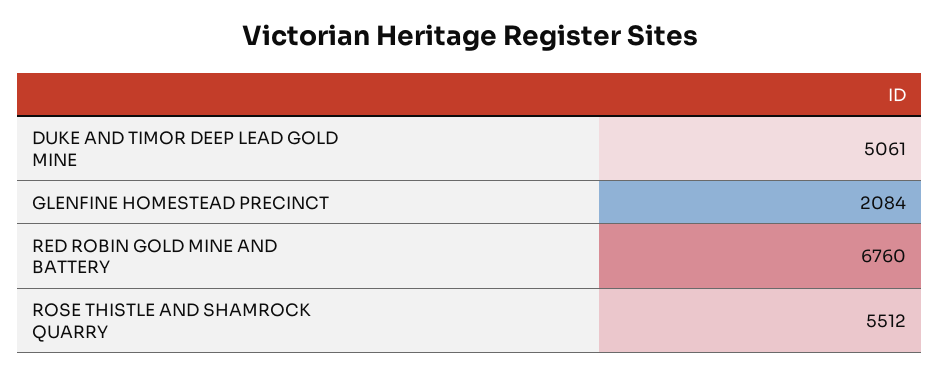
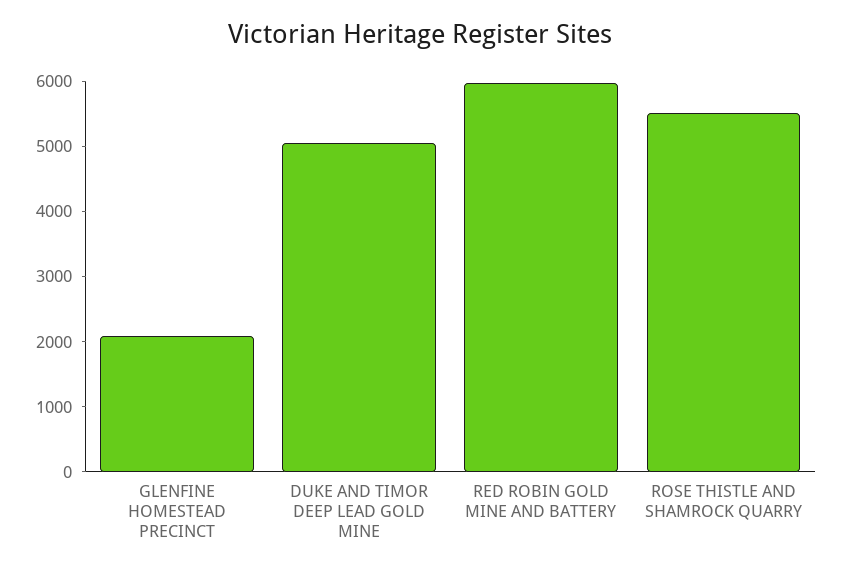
  {
    "DUKE AND TIMOR DEEP LEAD GOLD MINE": 5061,
    "GLENFINE HOMESTEAD PRECINCT": 2084,
-   "RED ROBIN GOLD MINE AND BATTERY": 6760,
+   "RED ROBIN GOLD MINE AND BATTERY": 6000,
    "ROSE THISTLE AND SHAMROCK QUARRY": 5512
  }

